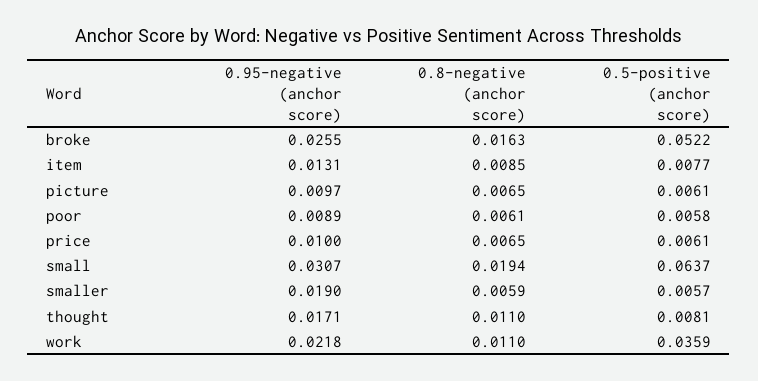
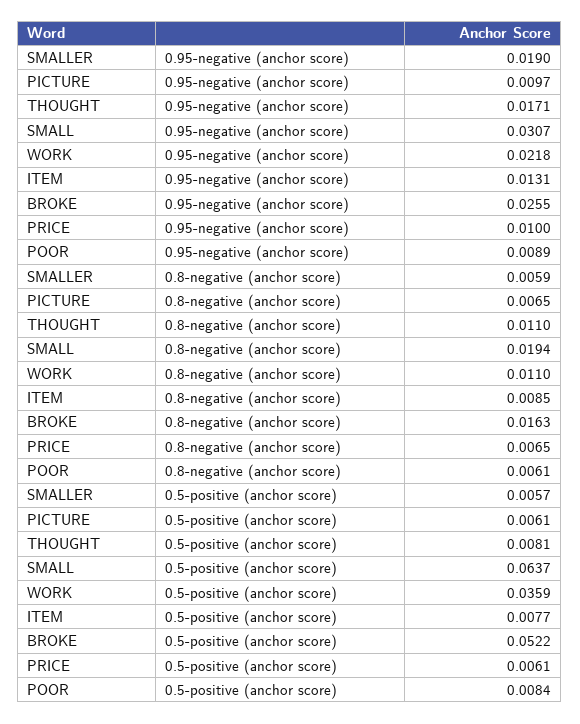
  {
    "0.95-negative (anchor score)": {
      "broke": 0.0255,
      "item": 0.0131,
      "picture": 0.0097,
      "poor": 0.0089,
      "price": 0.01,
      "small": 0.0307,
      "smaller": 0.019,
      "thought": 0.0171,
      "work": 0.0218
    },
    "0.8-negative (anchor score)": {
      "broke": 0.0163,
      "item": 0.0085,
      "picture": 0.0065,
      "poor": 0.0061,
      "price": 0.0065,
      "small": 0.0194,
      "smaller": 0.0059,
      "thought": 0.011,
      "work": 0.011
    },
    "0.5-positive (anchor score)": {
      "broke": 0.0522,
      "item": 0.0077,
      "picture": 0.0061,
-     "poor": 0.0058,
+     "poor": 0.0084,
      "price": 0.0061,
      "small": 0.0637,
      "smaller": 0.0057,
      "thought": 0.0081,
      "work": 0.0359
    }
  }

